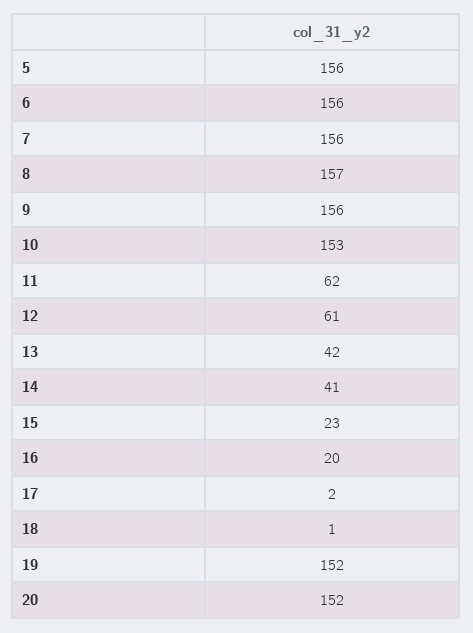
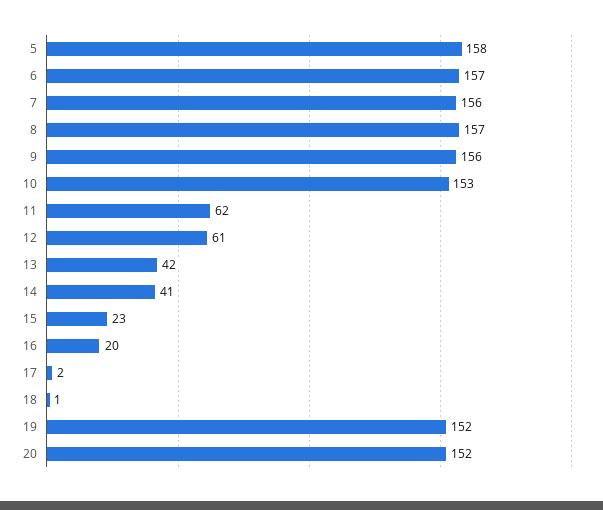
  {
-   "5": 156,
+   "5": 158,
-   "6": 156,
+   "6": 157,
    "7": 156,
    "8": 157,
    "9": 156,
    "10": 153,
    "11": 62,
    "12": 61,
    "13": 42,
    "14": 41,
    "15": 23,
    "16": 20,
    "17": 2,
    "18": 1,
    "19": 152,
    "20": 152
  }

